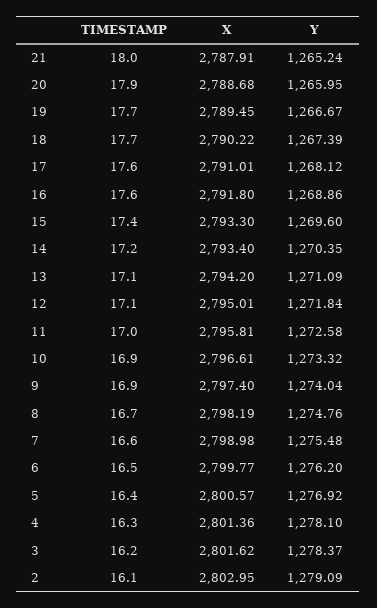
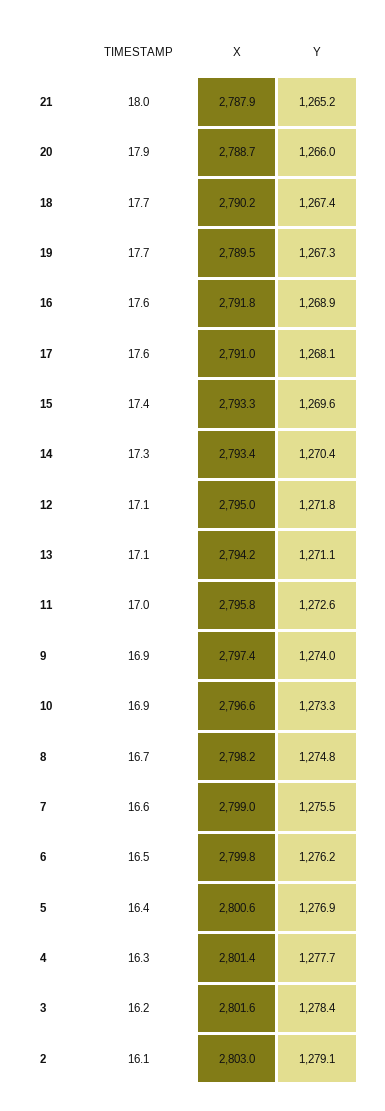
  {
    "TIMESTAMP": {
      "21": 18,
      "20": 17.9,
      "19": 17.7,
      "18": 17.7,
      "17": 17.6,
      "16": 17.6,
      "15": 17.4,
-     "14": 17.2,
+     "14": 17.3,
      "13": 17.1,
      "12": 17.1,
      "11": 17,
      "10": 16.9,
      "9": 16.9,
      "8": 16.7,
      "7": 16.6,
      "6": 16.5,
      "5": 16.4,
      "4": 16.3,
      "3": 16.2,
      "2": 16.1
    },
    "X": {
      "21": 2787.91,
      "20": 2788.68,
      "19": 2789.45,
      "18": 2790.22,
      "17": 2791.01,
      "16": 2791.8,
      "15": 2793.3,
      "14": 2793.4,
      "13": 2794.2,
      "12": 2795.01,
      "11": 2795.81,
      "10": 2796.61,
      "9": 2797.4,
      "8": 2798.19,
      "7": 2798.98,
      "6": 2799.77,
      "5": 2800.57,
      "4": 2801.36,
      "3": 2801.62,
      "2": 2802.95
    },
    "Y": {
      "21": 1265.24,
      "20": 1265.95,
-     "19": 1266.67,
+     "19": 1267.3,
      "18": 1267.39,
      "17": 1268.12,
      "16": 1268.86,
      "15": 1269.6,
      "14": 1270.35,
      "13": 1271.09,
      "12": 1271.84,
      "11": 1272.58,
      "10": 1273.32,
      "9": 1274.04,
      "8": 1274.76,
      "7": 1275.48,
      "6": 1276.2,
      "5": 1276.92,
-     "4": 1278.1,
+     "4": 1277.7,
      "3": 1278.37,
      "2": 1279.09
    }
  }

